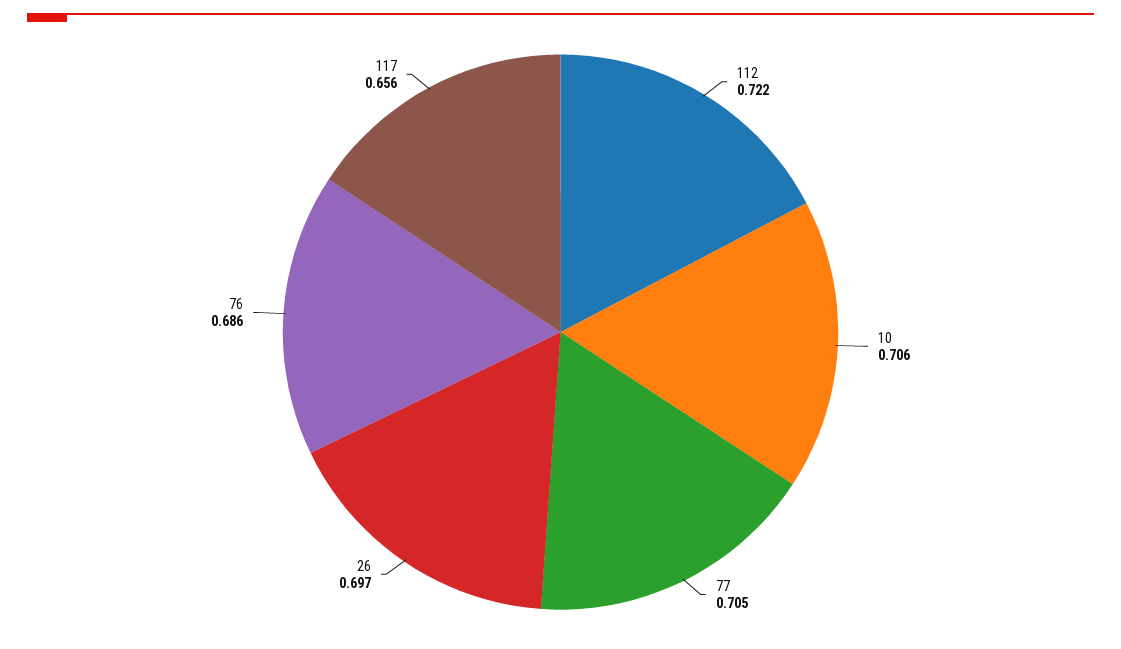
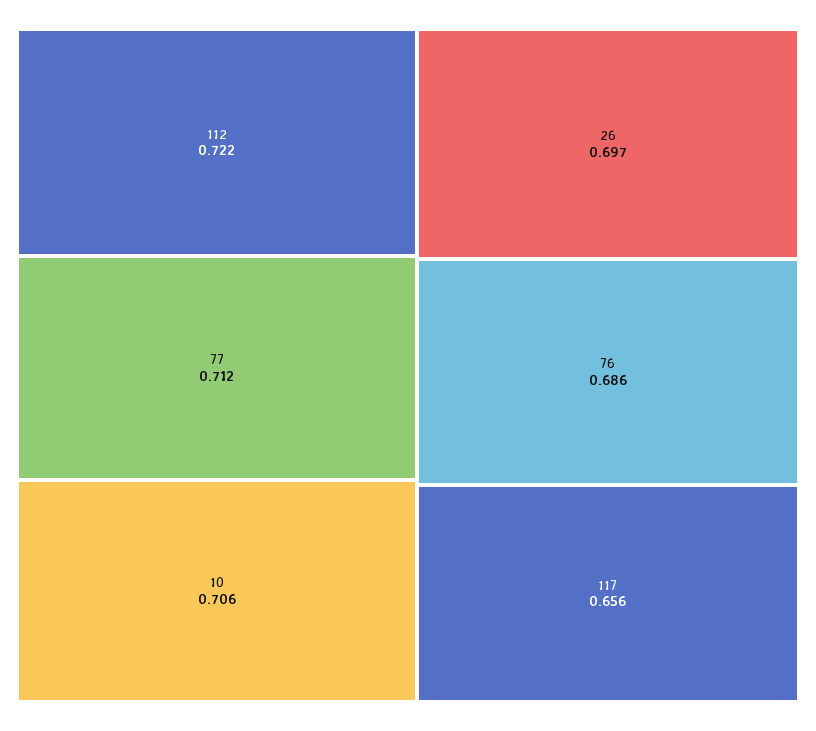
  {
    "112": 0.722,
    "10": 0.706,
-   "77": 0.705,
+   "77": 0.712,
    "26": 0.697,
    "76": 0.686,
    "117": 0.656
  }

